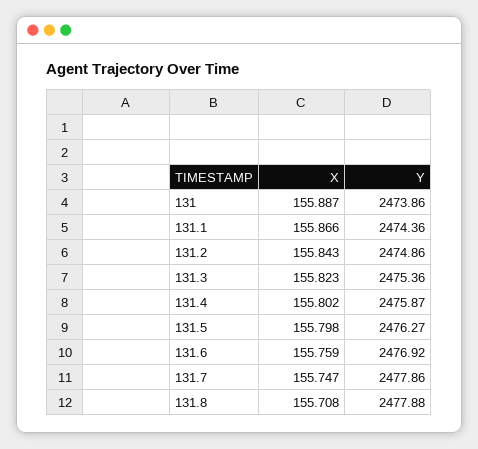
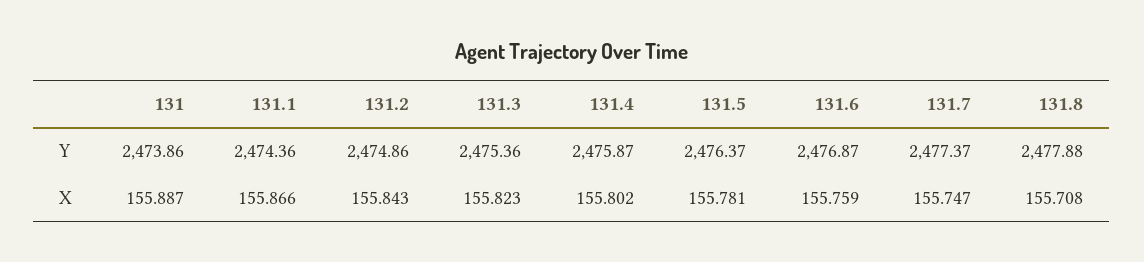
  {
    "X": {
      "131": 155.887,
      "131.1": 155.866,
      "131.2": 155.843,
      "131.3": 155.823,
      "131.4": 155.802,
-     "131.5": 155.798,
+     "131.5": 155.781,
      "131.6": 155.759,
      "131.7": 155.747,
      "131.8": 155.708
    },
    "Y": {
      "131": 2473.86,
      "131.1": 2474.36,
      "131.2": 2474.86,
      "131.3": 2475.36,
      "131.4": 2475.87,
-     "131.5": 2476.27,
+     "131.5": 2476.37,
-     "131.6": 2476.92,
+     "131.6": 2476.87,
-     "131.7": 2477.86,
+     "131.7": 2477.37,
      "131.8": 2477.88
    }
  }

